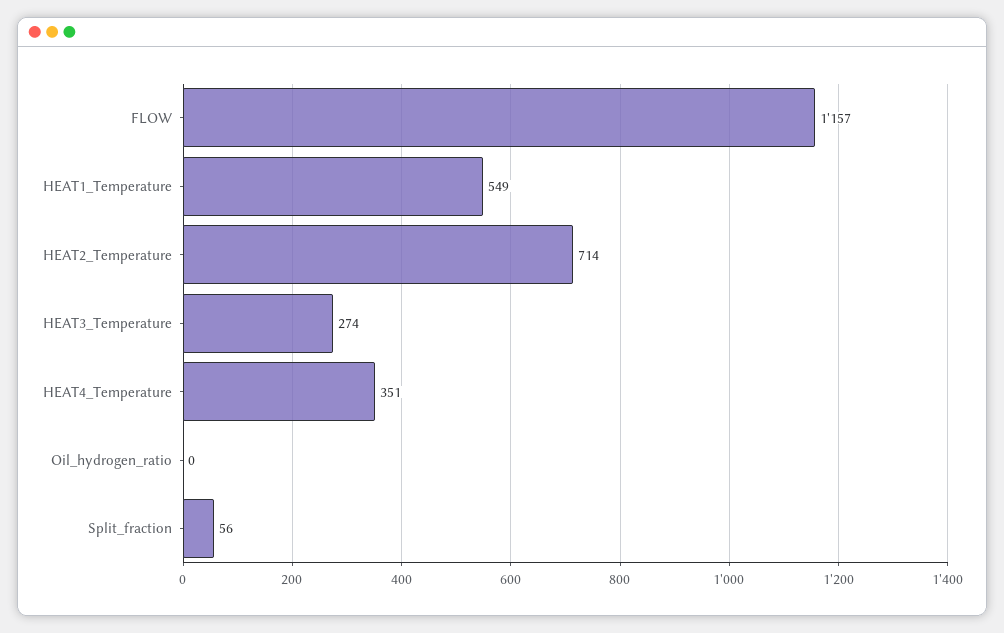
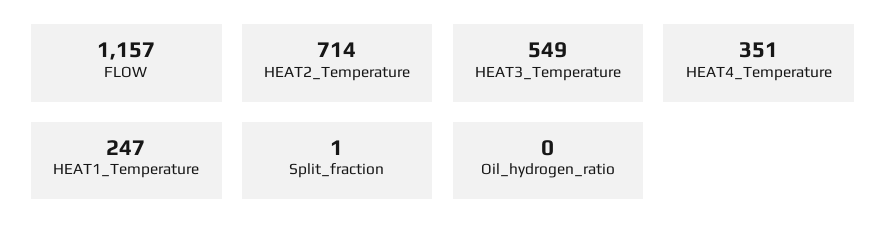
  {
    "FLOW": 1157,
-   "HEAT1_Temperature": 549,
+   "HEAT1_Temperature": 247,
    "HEAT2_Temperature": 714,
-   "HEAT3_Temperature": 274,
+   "HEAT3_Temperature": 549,
    "HEAT4_Temperature": 351,
    "Oil_hydrogen_ratio": 0,
-   "Split_fraction": 56
+   "Split_fraction": 1
  }

